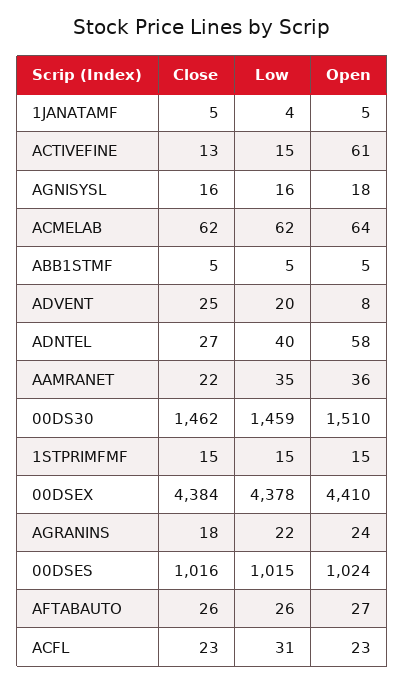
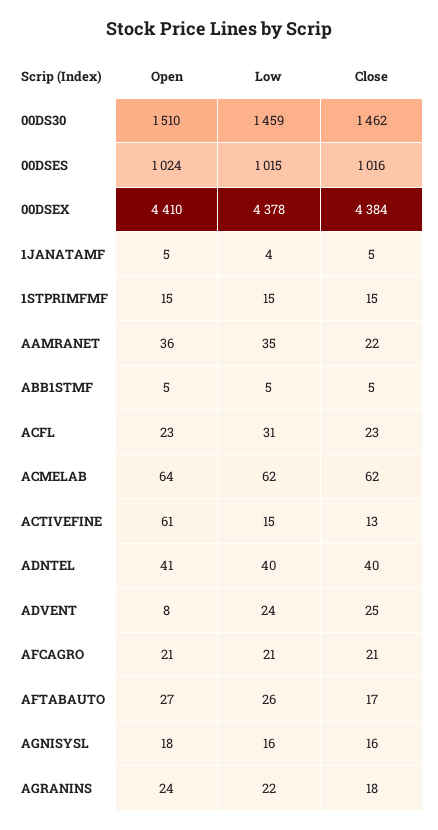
  {
    "Close": {
      "1JANATAMF": 5,
      "ACTIVEFINE": 13,
      "AGNISYSL": 16,
      "ACMELAB": 62,
      "ABB1STMF": 5,
      "ADVENT": 25,
-     "ADNTEL": 27,
+     "ADNTEL": 40,
      "AAMRANET": 22,
      "00DS30": 1462,
      "1STPRIMFMF": 15,
      "00DSEX": 4384,
      "AGRANINS": 18,
      "00DSES": 1016,
-     "AFTABAUTO": 26,
+     "AFTABAUTO": 17,
-     "ACFL": 23
+     "ACFL": 23,
+     "AFCAGRO": 21
    },
    "Low": {
      "1JANATAMF": 4,
      "ACTIVEFINE": 15,
      "AGNISYSL": 16,
      "ACMELAB": 62,
      "ABB1STMF": 5,
-     "ADVENT": 20,
+     "ADVENT": 24,
      "ADNTEL": 40,
      "AAMRANET": 35,
      "00DS30": 1459,
      "1STPRIMFMF": 15,
      "00DSEX": 4378,
      "AGRANINS": 22,
      "00DSES": 1015,
      "AFTABAUTO": 26,
-     "ACFL": 31
+     "ACFL": 31,
+     "AFCAGRO": 21
    },
    "Open": {
      "1JANATAMF": 5,
      "ACTIVEFINE": 61,
      "AGNISYSL": 18,
      "ACMELAB": 64,
      "ABB1STMF": 5,
      "ADVENT": 8,
-     "ADNTEL": 58,
+     "ADNTEL": 41,
      "AAMRANET": 36,
      "00DS30": 1510,
      "1STPRIMFMF": 15,
      "00DSEX": 4410,
      "AGRANINS": 24,
      "00DSES": 1024,
      "AFTABAUTO": 27,
-     "ACFL": 23
+     "ACFL": 23,
+     "AFCAGRO": 21
    }
  }

